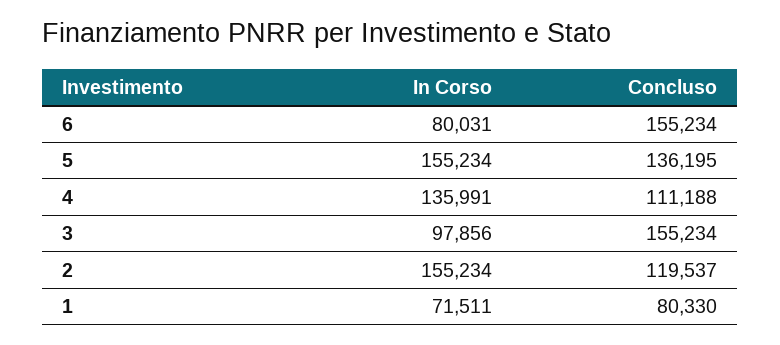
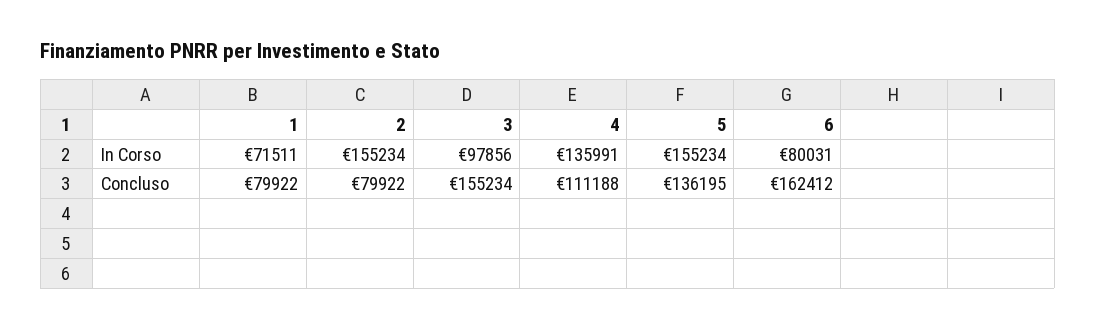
  {
    "In Corso": {
      "6": 80031,
      "5": 155234,
      "4": 135991,
      "3": 97856,
      "2": 155234,
      "1": 71511
    },
    "Concluso": {
-     "6": 155234,
+     "6": 162412,
      "5": 136195,
      "4": 111188,
      "3": 155234,
-     "2": 119537,
+     "2": 79922,
-     "1": 80330
+     "1": 79922
    }
  }

